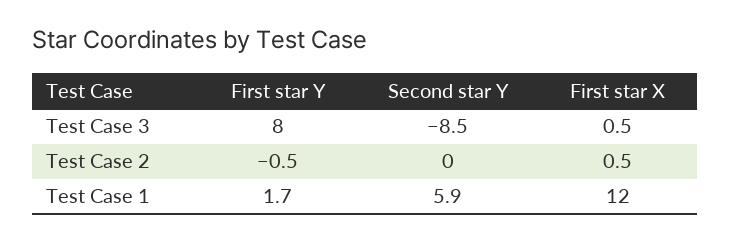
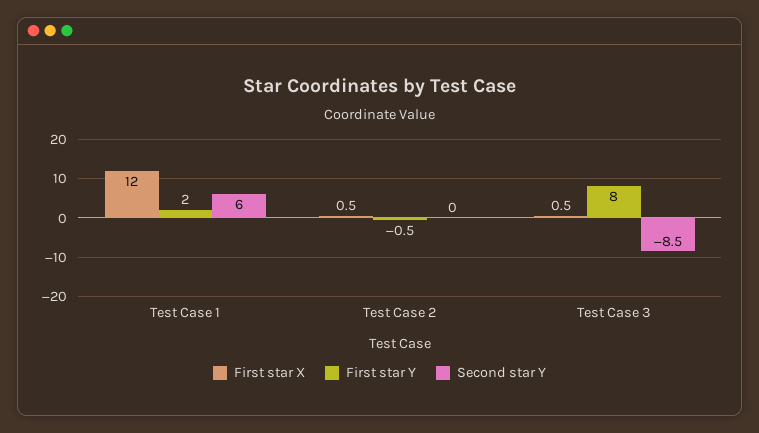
  {
    "First star Y": {
      "Test Case 3": 8,
      "Test Case 2": -0.5,
-     "Test Case 1": 1.7
+     "Test Case 1": 2
    },
    "Second star Y": {
      "Test Case 3": -8.5,
      "Test Case 2": 0,
-     "Test Case 1": 5.9
+     "Test Case 1": 6
    },
    "First star X": {
      "Test Case 3": 0.5,
      "Test Case 2": 0.5,
      "Test Case 1": 12
    }
  }

